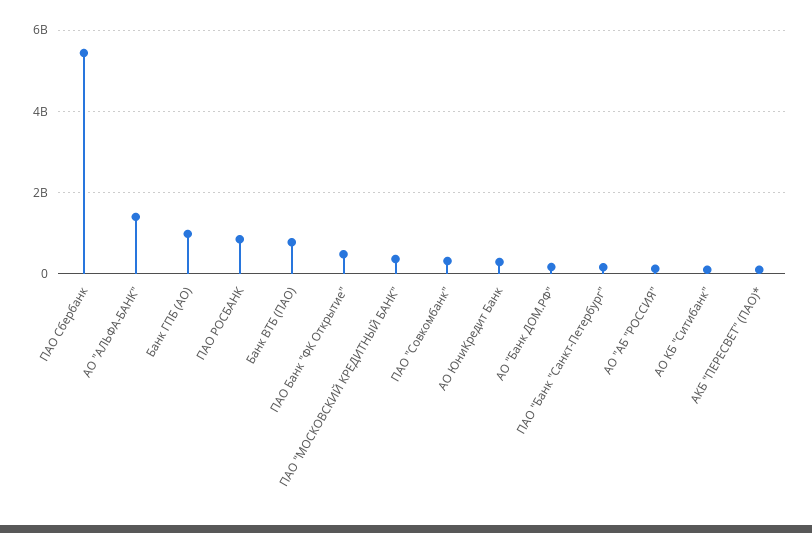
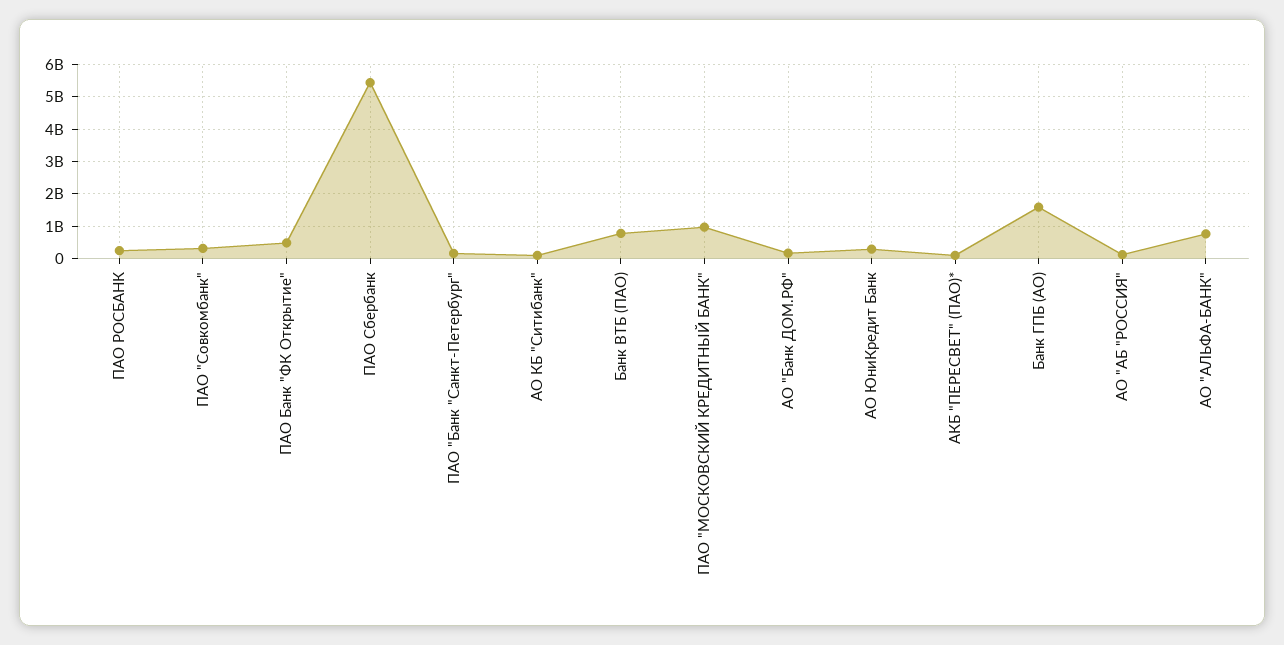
  {
    "ПАО Сбербанк": 5400000000,
-   "АО \"АЛЬФА-БАНК\"": 1400000000,
+   "АО \"АЛЬФА-БАНК\"": 800000000,
-   "Банк ГПБ (АО)": 1000000000,
+   "Банк ГПБ (АО)": 1600000000,
-   "ПАО РОСБАНК": 800000000,
+   "ПАО РОСБАНК": 200000000,
    "Банк ВТБ (ПАО)": 800000000,
    "ПАО Банк \"ФК Открытие\"": 400000000,
-   "ПАО \"МОСКОВСКИЙ КРЕДИТНЫЙ БАНК\"": 400000000,
+   "ПАО \"МОСКОВСКИЙ КРЕДИТНЫЙ БАНК\"": 1000000000,
    "ПАО \"Совкомбанк\"": 400000000,
    "АО ЮниКредит Банк": 200000000,
    "АО \"Банк ДОМ.РФ\"": 200000000,
    "ПАО \"Банк \"Санкт-Петербург\"": 200000000,
    "АО \"АБ \"РОССИЯ\"": 200000000,
    "АО КБ \"Ситибанк\"": 0,
    "АКБ \"ПЕРЕСВЕТ\" (ПАО)*": 0
  }

